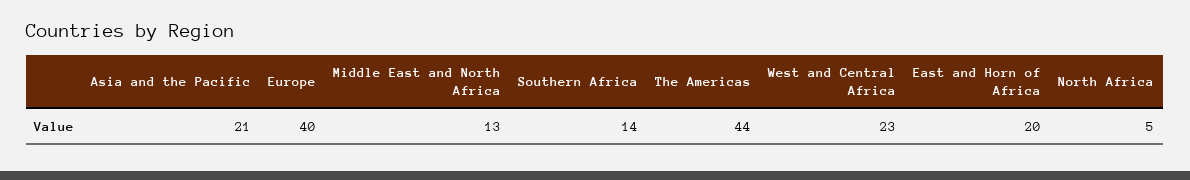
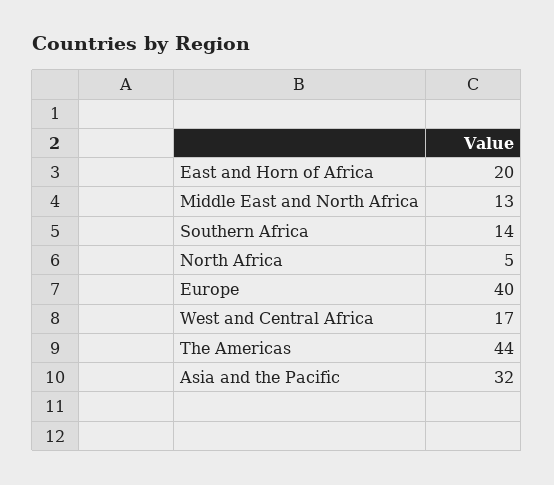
  {
-   "Asia and the Pacific": 21,
+   "Asia and the Pacific": 32,
    "Europe": 40,
    "Middle East and North Africa": 13,
    "Southern Africa": 14,
    "The Americas": 44,
-   "West and Central Africa": 23,
+   "West and Central Africa": 17,
    "East and Horn of Africa": 20,
    "North Africa": 5
  }

